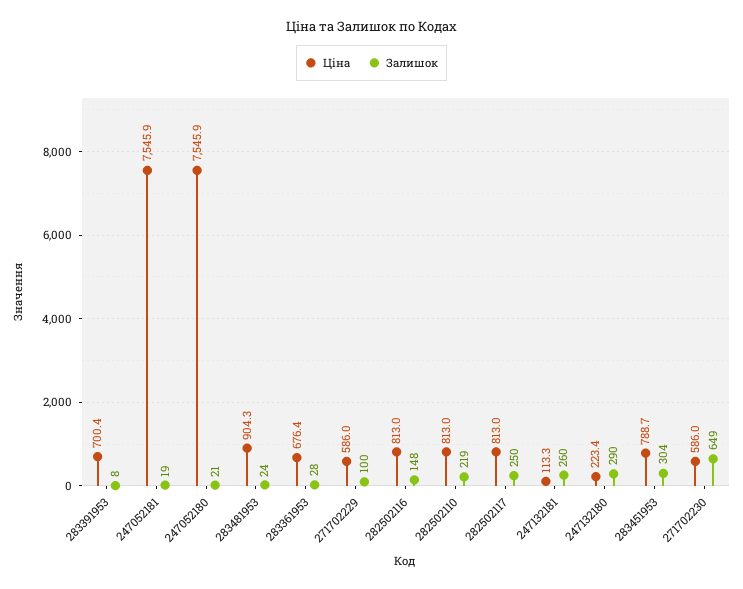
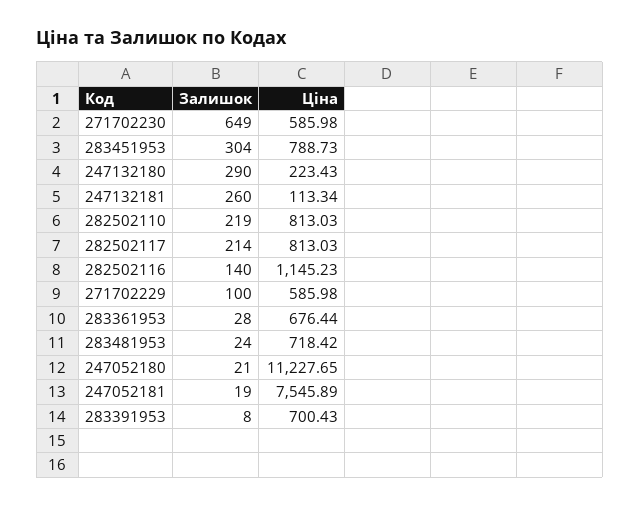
  {
    "Ціна": {
      "283391953": 700.43,
      "247052181": 7545.89,
-     "247052180": 7545.9,
+     "247052180": 11227.65,
-     "283481953": 904.3,
+     "283481953": 718.42,
      "283361953": 676.44,
      "271702229": 585.98,
-     "282502116": 813,
+     "282502116": 1145.23,
      "282502110": 813.03,
      "282502117": 813.03,
      "247132181": 113.34,
      "247132180": 223.43,
      "283451953": 788.73,
      "271702230": 585.98
    },
    "Залишок": {
      "283391953": 8,
      "247052181": 19,
      "247052180": 21,
      "283481953": 24,
      "283361953": 28,
      "271702229": 100,
-     "282502116": 148,
+     "282502116": 140,
      "282502110": 219,
-     "282502117": 250,
+     "282502117": 214,
      "247132181": 260,
      "247132180": 290,
      "283451953": 304,
      "271702230": 649
    }
  }

